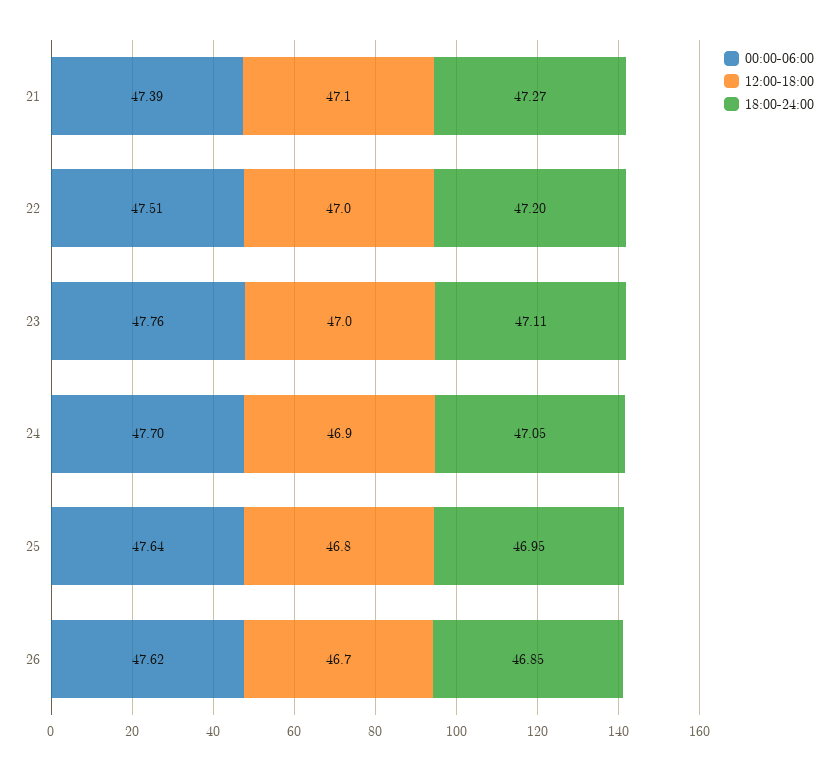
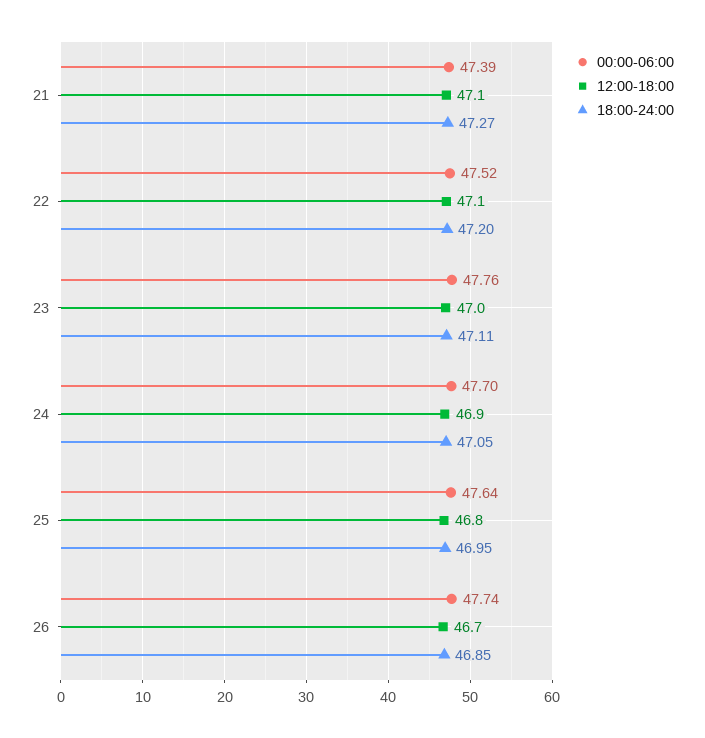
  {
    "00:00-06:00": {
      "21": 47.39,
-     "22": 47.51,
+     "22": 47.52,
      "23": 47.76,
      "24": 47.7,
      "25": 47.64,
-     "26": 47.62
+     "26": 47.74
    },
    "12:00-18:00": {
      "21": 47.1,
-     "22": 47,
+     "22": 47.1,
      "23": 47,
      "24": 46.9,
      "25": 46.8,
      "26": 46.7
    },
    "18:00-24:00": {
      "21": 47.27,
      "22": 47.2,
      "23": 47.11,
      "24": 47.05,
      "25": 46.95,
      "26": 46.85
    }
  }

